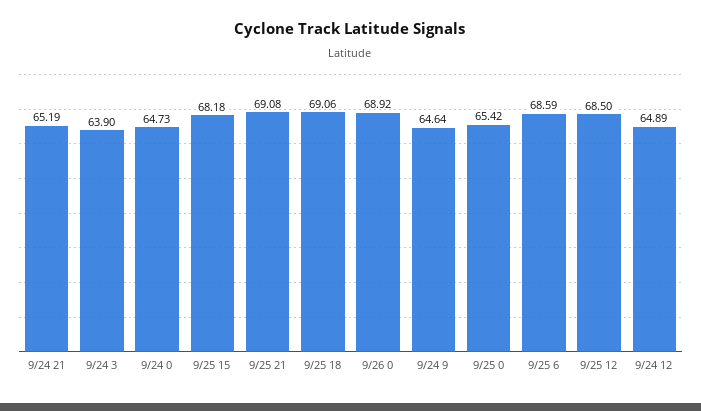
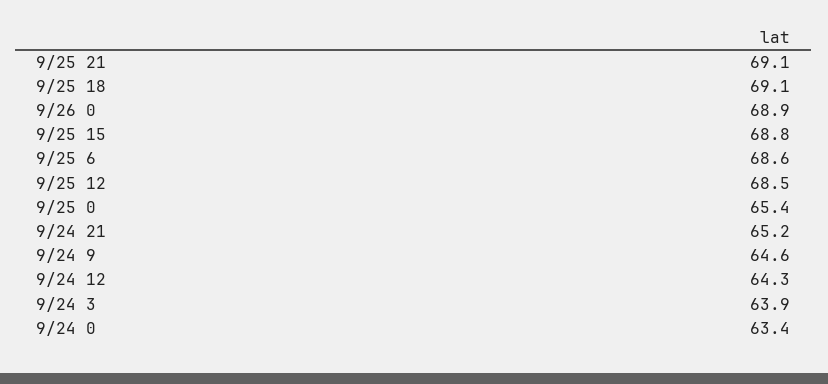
  {
    "9/24 21": 65.19,
    "9/24 3": 63.9,
-   "9/24 0": 64.73,
+   "9/24 0": 63.4,
-   "9/25 15": 68.18,
+   "9/25 15": 68.8,
    "9/25 21": 69.08,
    "9/25 18": 69.06,
    "9/26 0": 68.92,
    "9/24 9": 64.64,
    "9/25 0": 65.42,
    "9/25 6": 68.59,
    "9/25 12": 68.5,
-   "9/24 12": 64.89
+   "9/24 12": 64.3
  }

